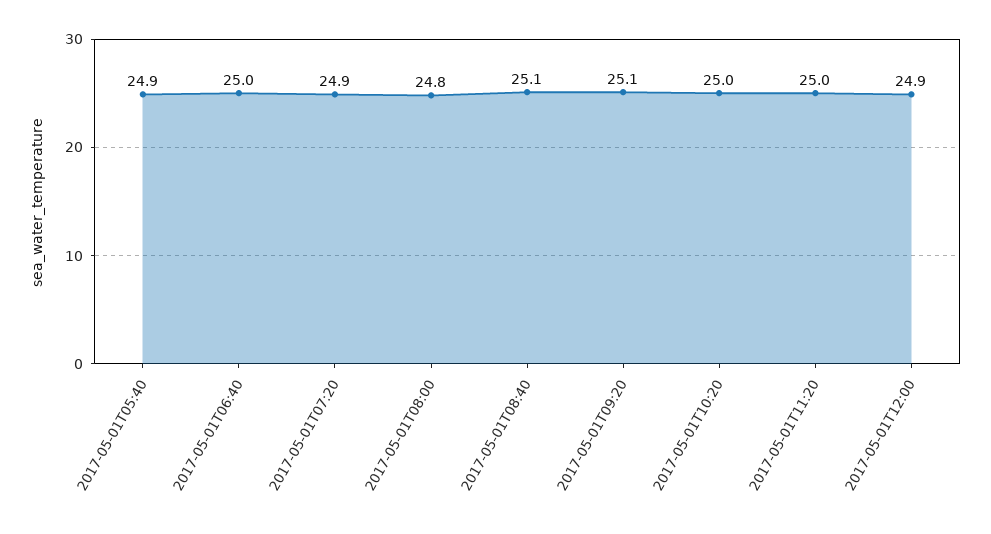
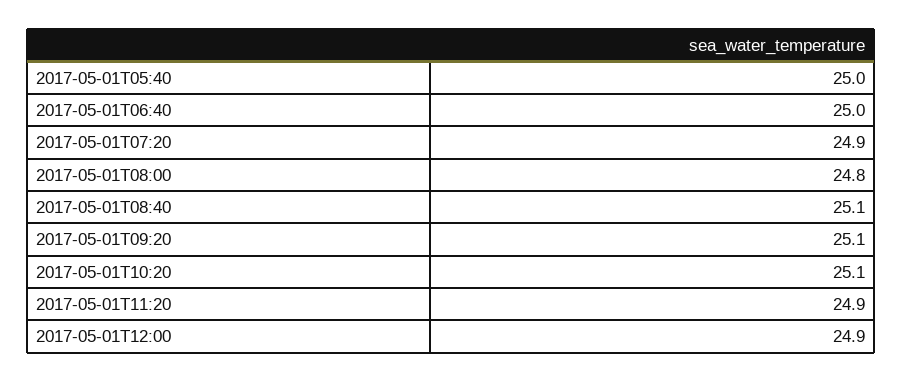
  {
-   "2017-05-01T05:40": 24.9,
+   "2017-05-01T05:40": 25,
    "2017-05-01T06:40": 25,
    "2017-05-01T07:20": 24.9,
    "2017-05-01T08:00": 24.8,
    "2017-05-01T08:40": 25.1,
    "2017-05-01T09:20": 25.1,
-   "2017-05-01T10:20": 25,
+   "2017-05-01T10:20": 25.1,
-   "2017-05-01T11:20": 25,
+   "2017-05-01T11:20": 24.9,
    "2017-05-01T12:00": 24.9
  }

